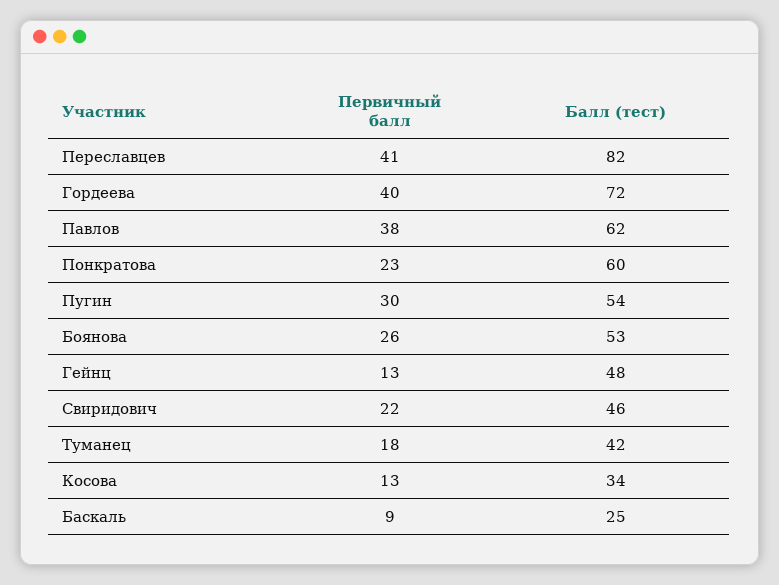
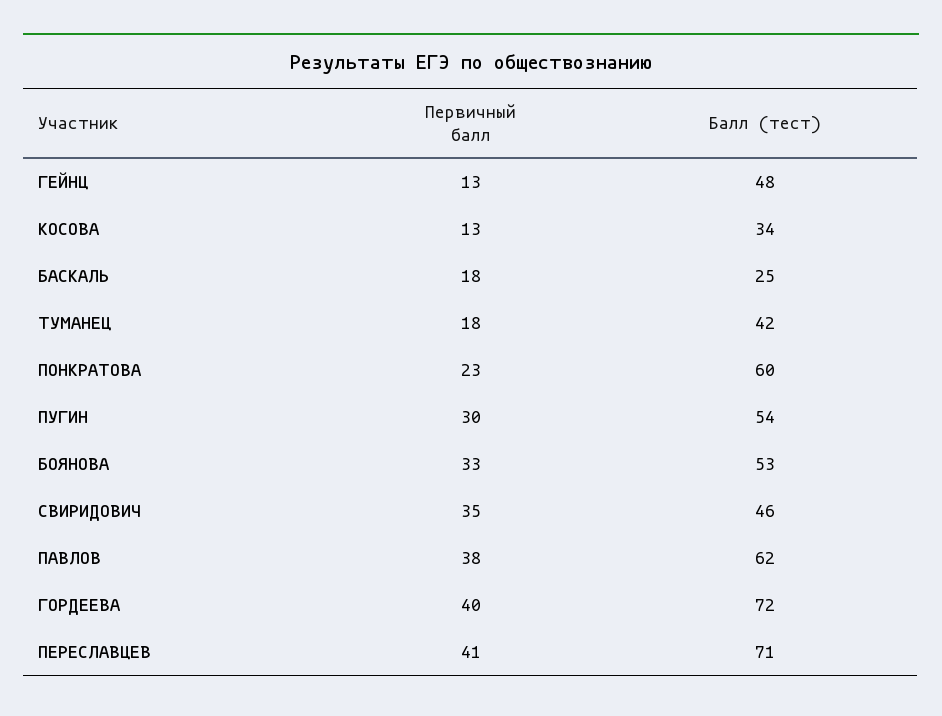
  {
    "Первичный балл": {
      "Переславцев": 41,
      "Гордеева": 40,
      "Павлов": 38,
      "Понкратова": 23,
      "Пугин": 30,
-     "Боянова": 26,
+     "Боянова": 33,
      "Гейнц": 13,
-     "Свиридович": 22,
+     "Свиридович": 35,
      "Туманец": 18,
      "Косова": 13,
-     "Баскаль": 9
+     "Баскаль": 18
    },
    "Балл (тест)": {
-     "Переславцев": 82,
+     "Переславцев": 71,
      "Гордеева": 72,
      "Павлов": 62,
      "Понкратова": 60,
      "Пугин": 54,
      "Боянова": 53,
      "Гейнц": 48,
      "Свиридович": 46,
      "Туманец": 42,
      "Косова": 34,
      "Баскаль": 25
    }
  }

